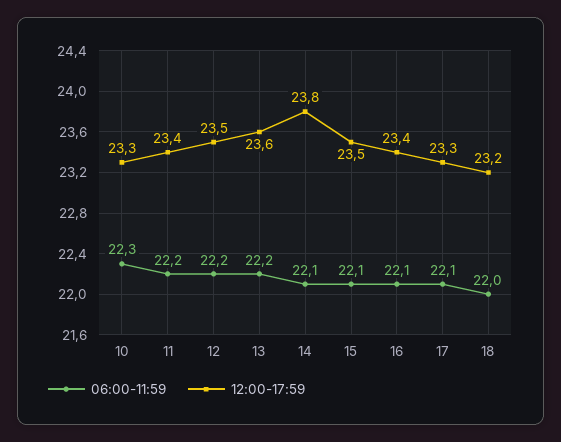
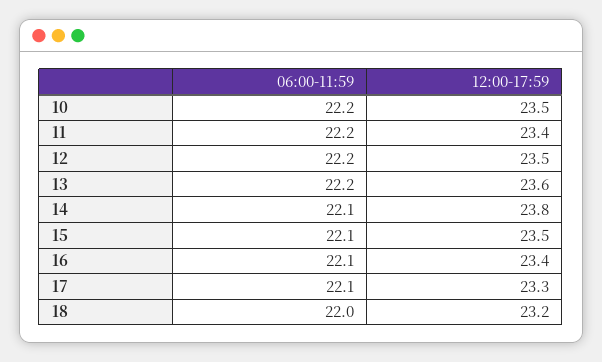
  {
    "06:00-11:59": {
-     "10": 22.3,
+     "10": 22.2,
      "11": 22.2,
      "12": 22.2,
      "13": 22.2,
      "14": 22.1,
      "15": 22.1,
      "16": 22.1,
      "17": 22.1,
      "18": 22
    },
    "12:00-17:59": {
-     "10": 23.3,
+     "10": 23.5,
      "11": 23.4,
      "12": 23.5,
      "13": 23.6,
      "14": 23.8,
      "15": 23.5,
      "16": 23.4,
      "17": 23.3,
      "18": 23.2
    }
  }

